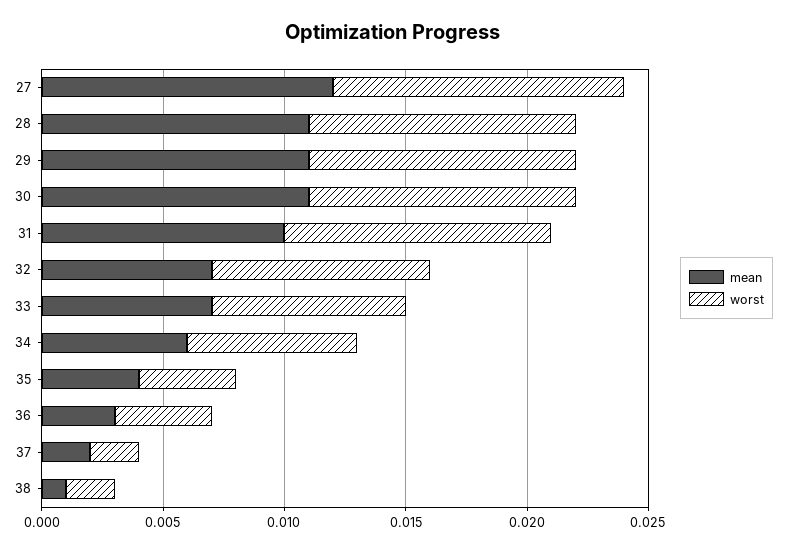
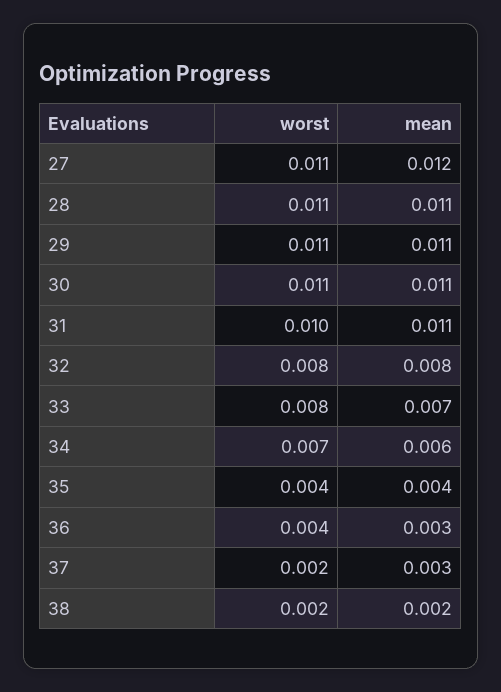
  {
    "mean": {
      "27": 0.012,
      "28": 0.011,
      "29": 0.011,
      "30": 0.011,
-     "31": 0.01,
+     "31": 0.011,
-     "32": 0.007,
+     "32": 0.008,
      "33": 0.007,
      "34": 0.006,
      "35": 0.004,
      "36": 0.003,
-     "37": 0.002,
+     "37": 0.003,
-     "38": 0.001
+     "38": 0.002
    },
    "worst": {
-     "27": 0.012,
+     "27": 0.011,
      "28": 0.011,
      "29": 0.011,
      "30": 0.011,
-     "31": 0.011,
+     "31": 0.01,
-     "32": 0.009,
+     "32": 0.008,
      "33": 0.008,
      "34": 0.007,
      "35": 0.004,
      "36": 0.004,
      "37": 0.002,
      "38": 0.002
    }
  }

